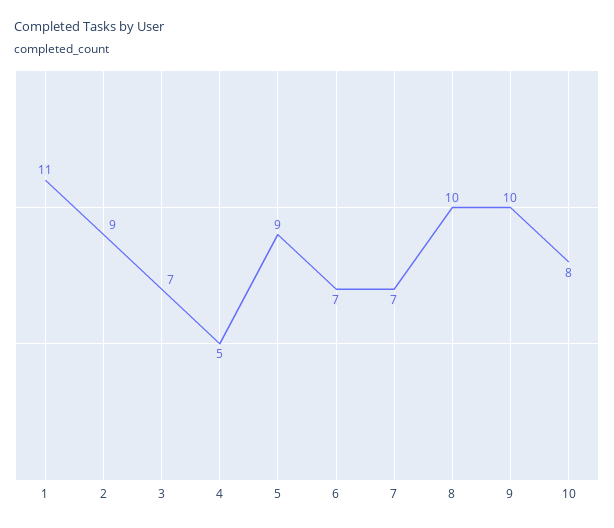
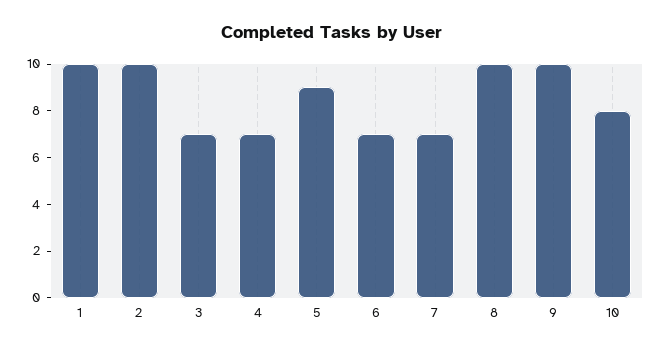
  {
-   "1": 11,
+   "1": 10,
-   "2": 9,
+   "2": 10,
    "3": 7,
-   "4": 5,
+   "4": 7,
    "5": 9,
    "6": 7,
    "7": 7,
    "8": 10,
    "9": 10,
    "10": 8
  }

